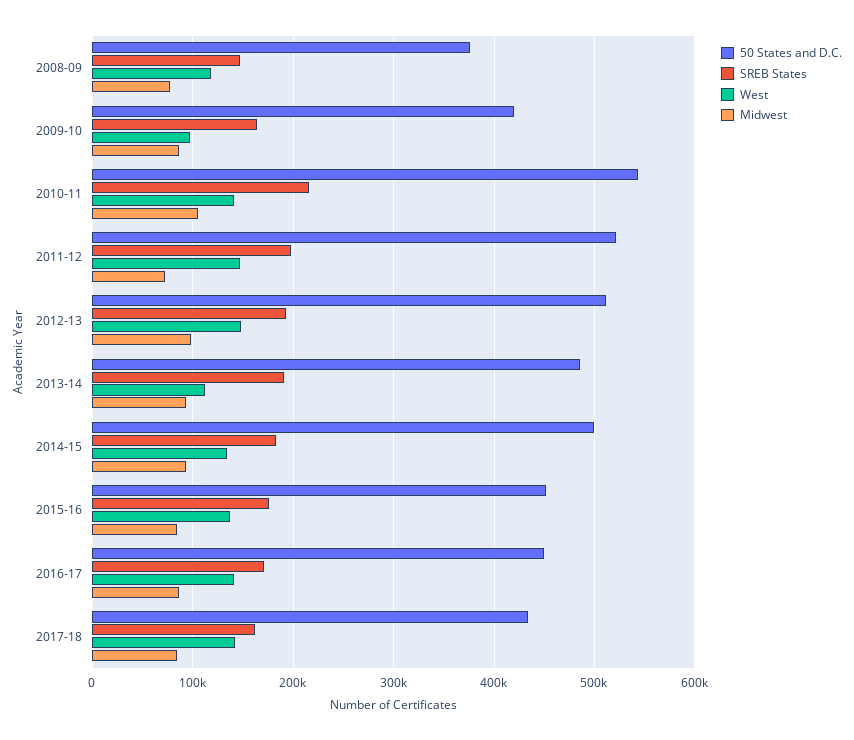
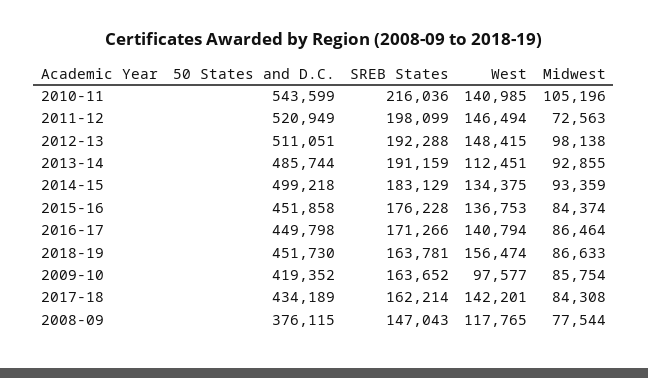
  {
    "50 States and D.C.": {
      "2008-09": 376115,
      "2009-10": 419352,
      "2010-11": 543599,
      "2011-12": 520949,
      "2012-13": 511051,
      "2013-14": 485744,
      "2014-15": 499218,
      "2015-16": 451858,
      "2016-17": 449798,
-     "2017-18": 434189
+     "2017-18": 434189,
+     "2018-19": 451730
    },
    "SREB States": {
      "2008-09": 147043,
      "2009-10": 163652,
      "2010-11": 216036,
      "2011-12": 198099,
      "2012-13": 192288,
      "2013-14": 191159,
      "2014-15": 183129,
      "2015-16": 176228,
      "2016-17": 171266,
-     "2017-18": 162214
+     "2017-18": 162214,
+     "2018-19": 163781
    },
    "West": {
      "2008-09": 117765,
      "2009-10": 97577,
      "2010-11": 140985,
      "2011-12": 146494,
      "2012-13": 148415,
      "2013-14": 112451,
      "2014-15": 134375,
      "2015-16": 136753,
      "2016-17": 140794,
-     "2017-18": 142201
+     "2017-18": 142201,
+     "2018-19": 156474
    },
    "Midwest": {
      "2008-09": 77544,
      "2009-10": 85754,
      "2010-11": 105196,
      "2011-12": 72563,
      "2012-13": 98138,
      "2013-14": 92855,
      "2014-15": 93359,
      "2015-16": 84374,
      "2016-17": 86464,
-     "2017-18": 84308
+     "2017-18": 84308,
+     "2018-19": 86633
    }
  }

